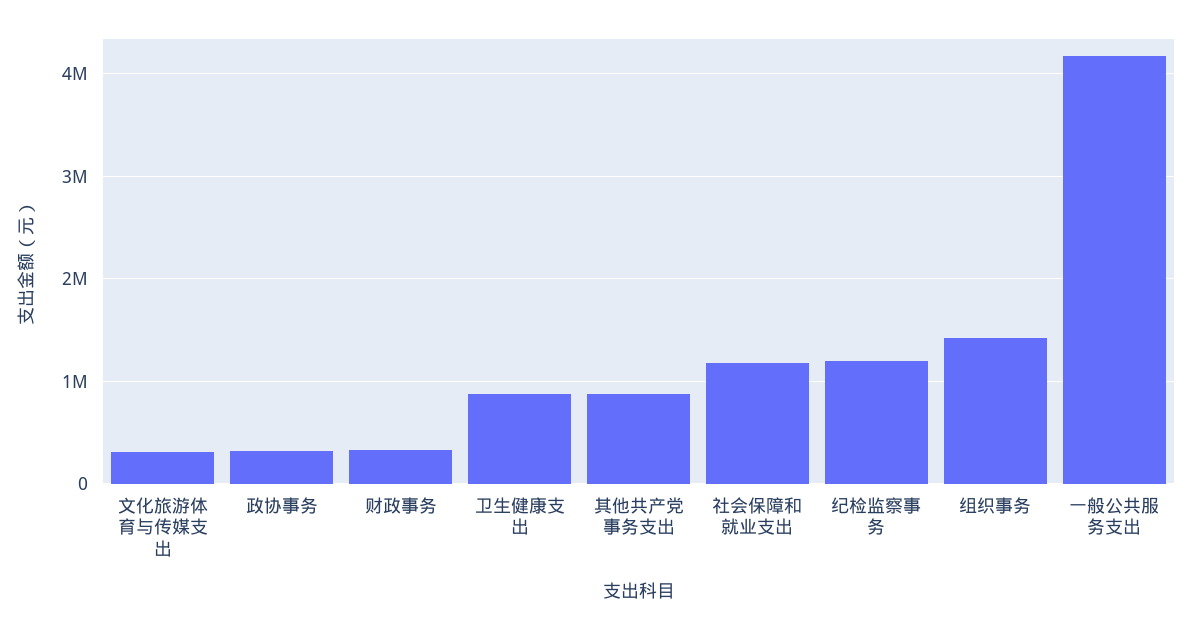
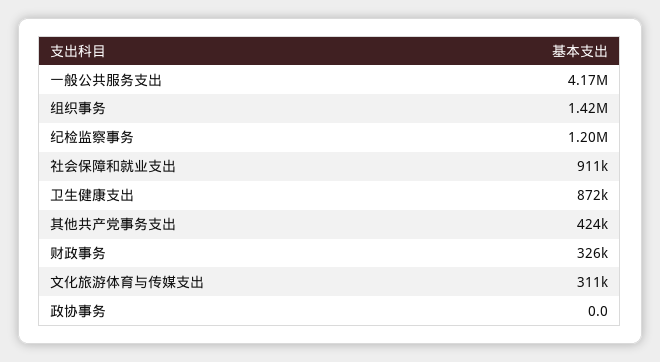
  {
    "文化旅游体育与传媒支出": 311000,
-   "政协事务": 300000,
+   "政协事务": 0,
    "财政事务": 326000,
    "卫生健康支出": 872000,
-   "其他共产党事务支出": 900000,
+   "其他共产党事务支出": 424000,
-   "社会保障和就业支出": 1200000,
+   "社会保障和就业支出": 911000,
    "纪检监察事务": 1200000,
    "组织事务": 1420000,
    "一般公共服务支出": 4170000
  }

